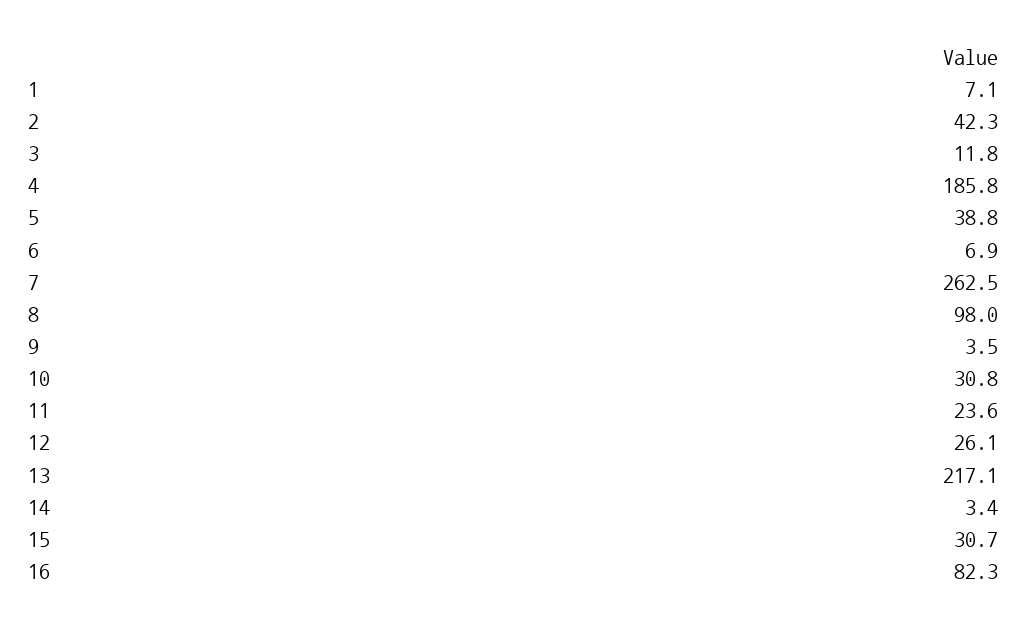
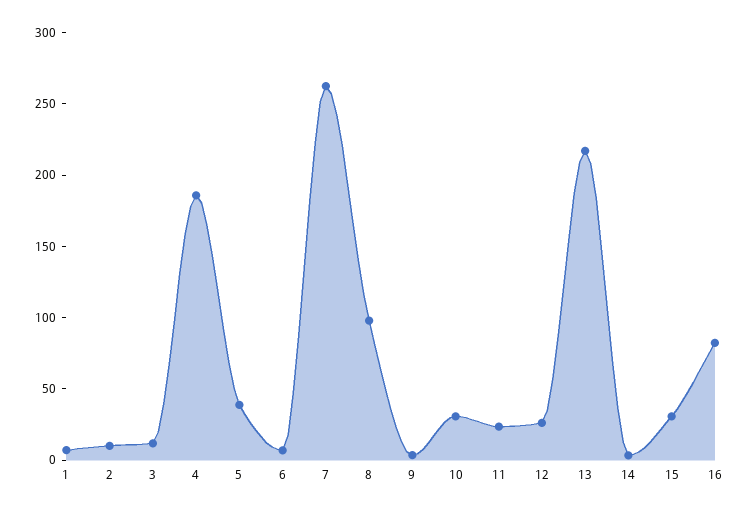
  {
    "1": 7.1,
-   "2": 42.3,
+   "2": 10,
    "3": 11.8,
    "4": 185.8,
    "5": 38.8,
    "6": 6.9,
    "7": 262.5,
    "8": 98,
    "9": 3.5,
    "10": 30.8,
    "11": 23.6,
    "12": 26.1,
    "13": 217.1,
    "14": 3.4,
    "15": 30.7,
    "16": 82.3
  }

